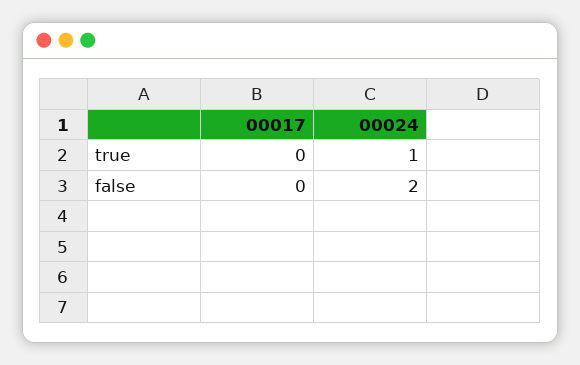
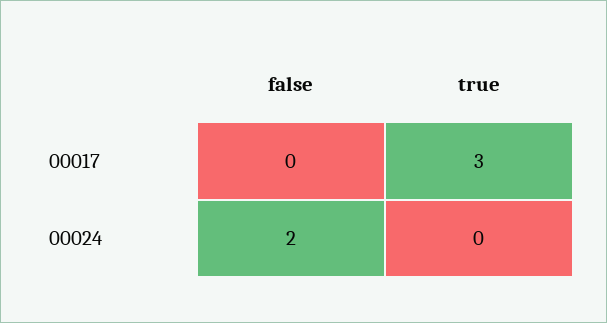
  {
    "00017": {
-     "true": 0,
+     "true": 3,
      "false": 0
    },
    "00024": {
-     "true": 1,
+     "true": 0,
      "false": 2
    }
  }

